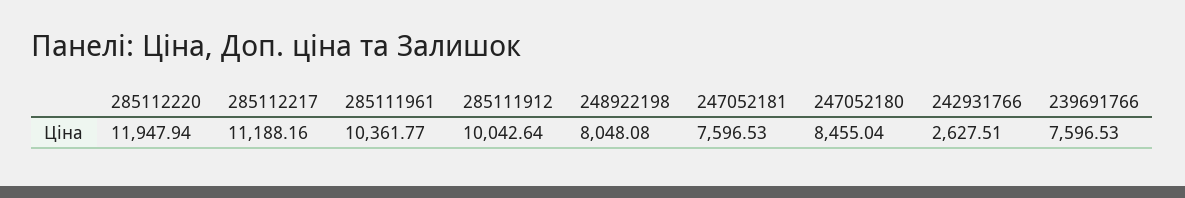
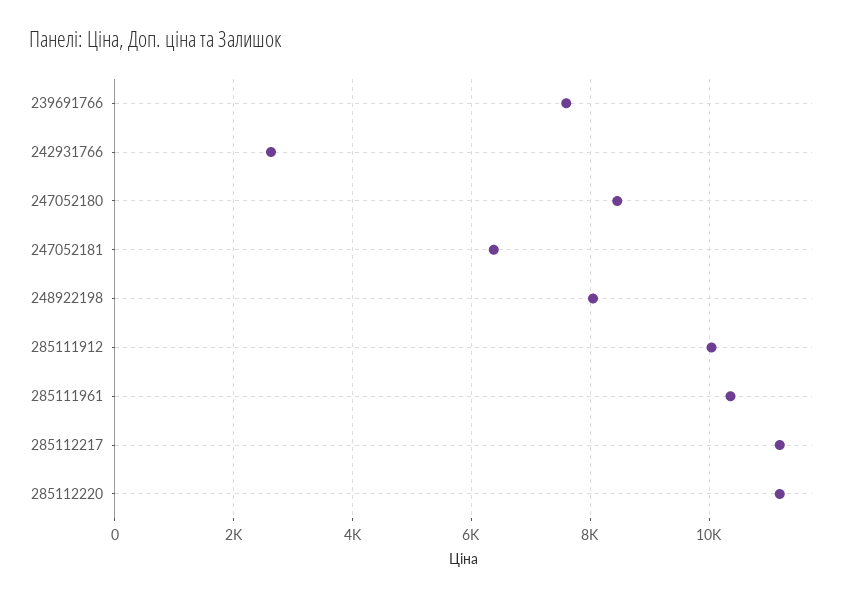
  {
-   "285112220": 11947.94,
+   "285112220": 11200,
    "285112217": 11188.16,
    "285111961": 10361.77,
    "285111912": 10042.64,
    "248922198": 8048.08,
-   "247052181": 7596.53,
+   "247052181": 6400,
    "247052180": 8455.04,
    "242931766": 2627.51,
    "239691766": 7596.53
  }

